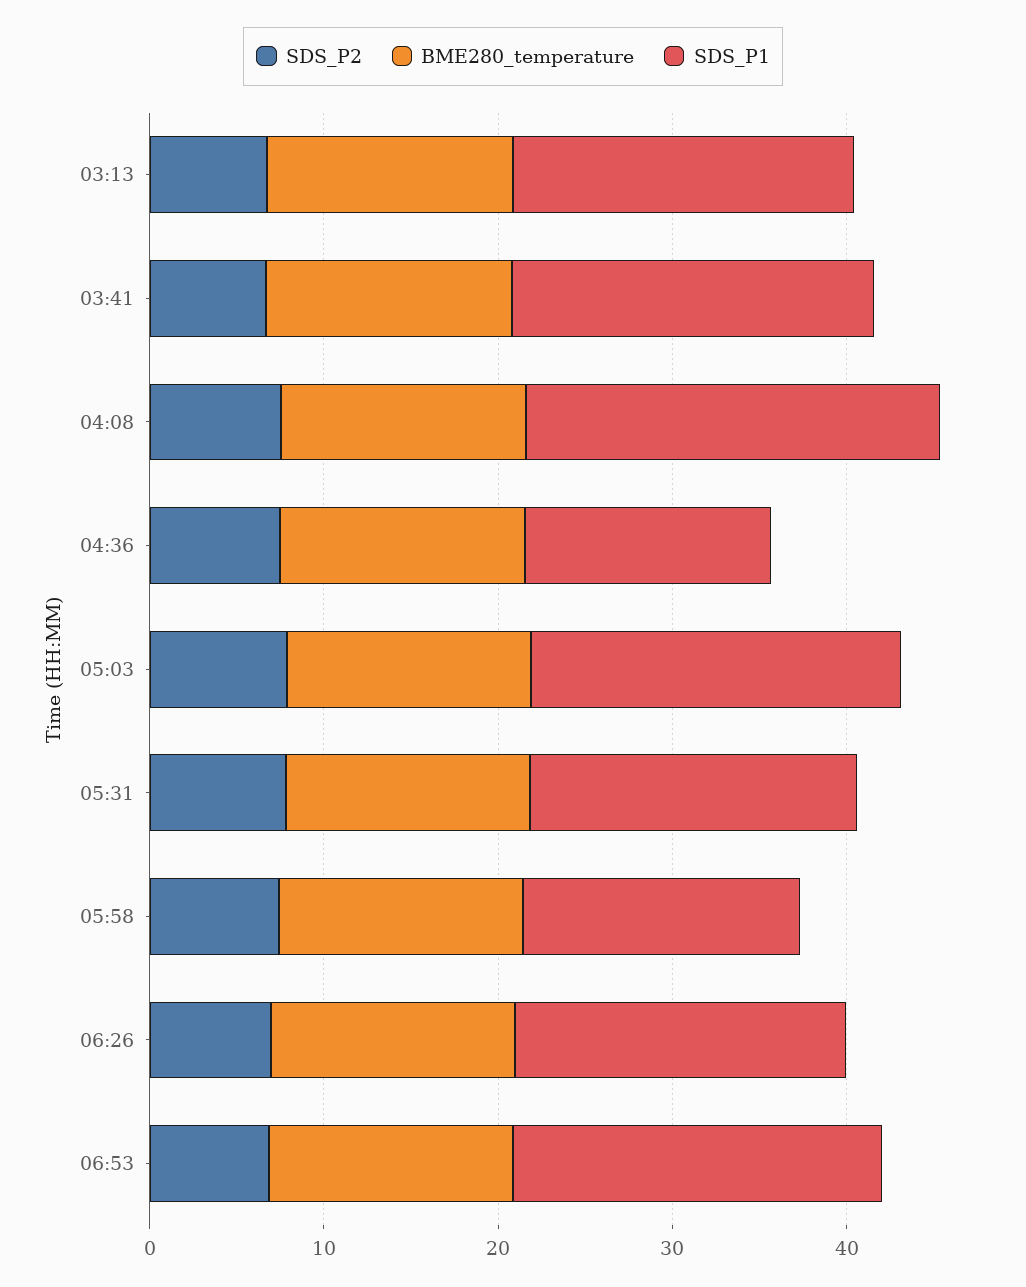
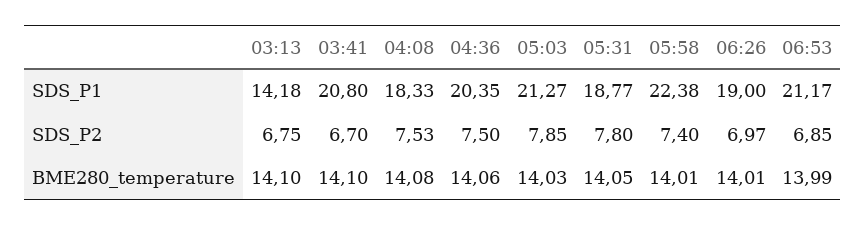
  {
    "SDS_P2": {
      "03:13": 6.75,
      "03:41": 6.7,
      "04:08": 7.53,
      "04:36": 7.5,
      "05:03": 7.85,
      "05:31": 7.8,
      "05:58": 7.4,
      "06:26": 6.97,
      "06:53": 6.85
    },
    "BME280_temperature": {
      "03:13": 14.1,
      "03:41": 14.1,
      "04:08": 14.08,
      "04:36": 14.06,
      "05:03": 14.03,
      "05:31": 14.05,
      "05:58": 14.01,
      "06:26": 14.01,
      "06:53": 13.99
    },
    "SDS_P1": {
-     "03:13": 20,
+     "03:13": 14.18,
      "03:41": 20.8,
-     "04:08": 24,
+     "04:08": 18.33,
-     "04:36": 14,
+     "04:36": 20.35,
      "05:03": 21.27,
      "05:31": 18.77,
-     "05:58": 16,
+     "05:58": 22.38,
      "06:26": 19,
      "06:53": 21.17
    }
  }

